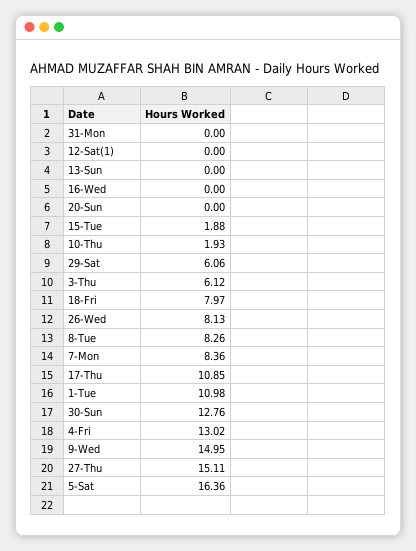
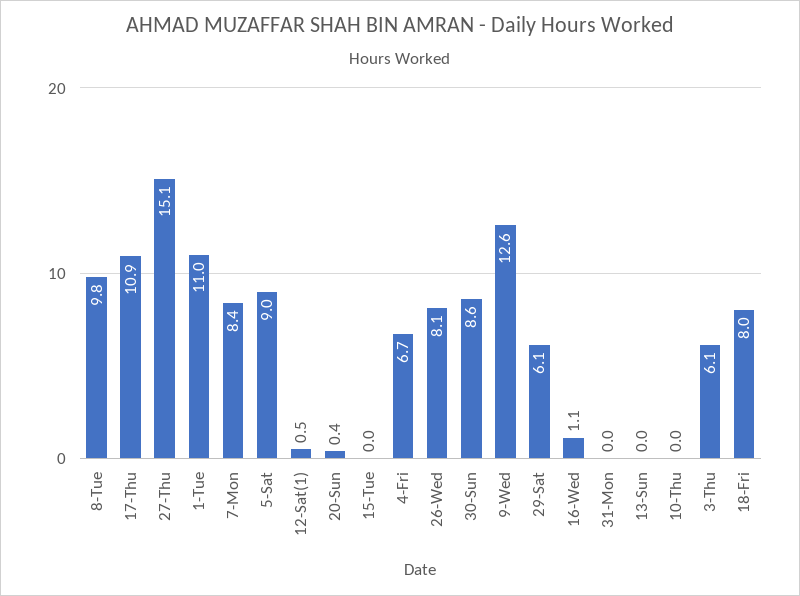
  {
    "31-Mon": 0,
-   "12-Sat(1)": 0,
+   "12-Sat(1)": 0.5,
    "13-Sun": 0,
-   "16-Wed": 0,
+   "16-Wed": 1.1,
-   "20-Sun": 0,
+   "20-Sun": 0.4,
-   "15-Tue": 1.88,
+   "15-Tue": 0,
-   "10-Thu": 1.93,
+   "10-Thu": 0,
    "29-Sat": 6.06,
    "3-Thu": 6.12,
    "18-Fri": 7.97,
    "26-Wed": 8.13,
-   "8-Tue": 8.26,
+   "8-Tue": 9.8,
    "7-Mon": 8.36,
    "17-Thu": 10.85,
    "1-Tue": 10.98,
-   "30-Sun": 12.76,
+   "30-Sun": 8.6,
-   "4-Fri": 13.02,
+   "4-Fri": 6.7,
-   "9-Wed": 14.95,
+   "9-Wed": 12.6,
    "27-Thu": 15.11,
-   "5-Sat": 16.36
+   "5-Sat": 9
  }

